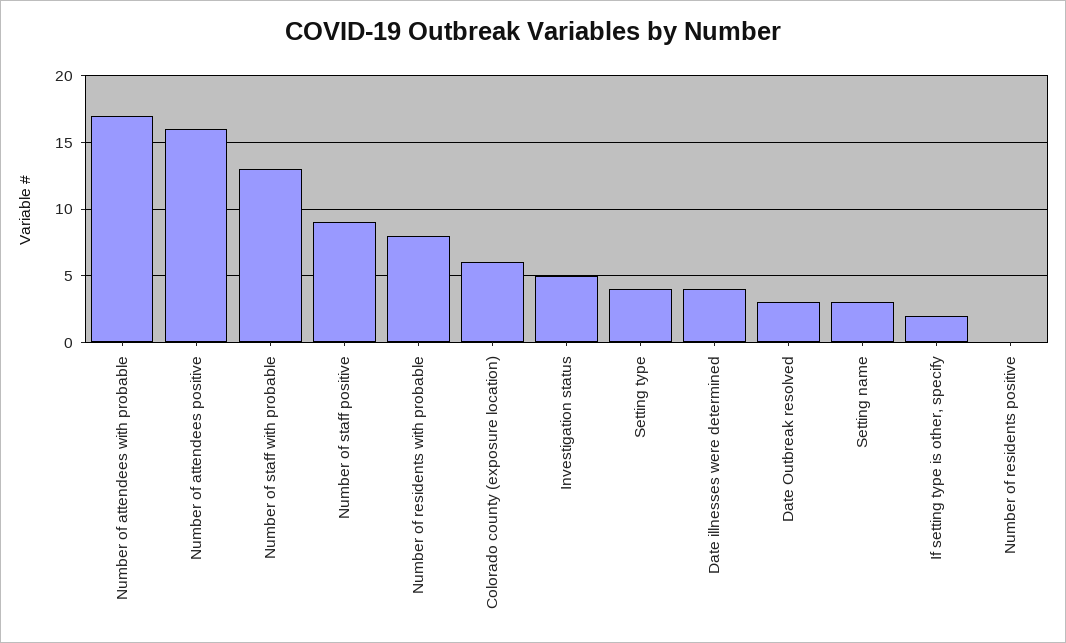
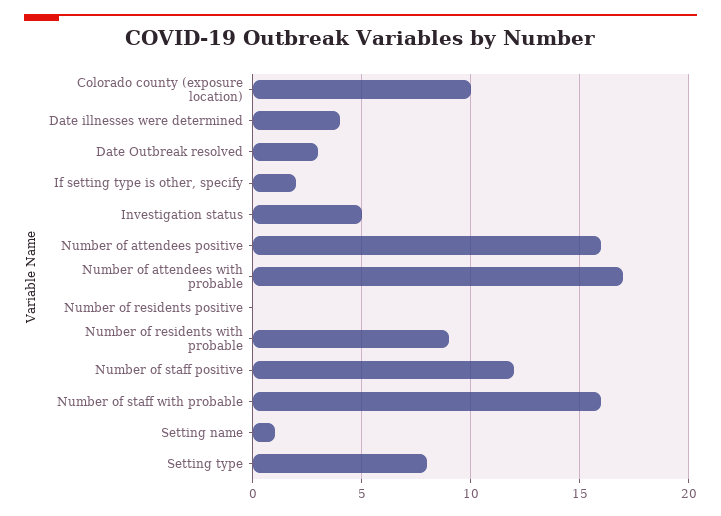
  {
    "Number of attendees with probable": 17,
    "Number of attendees positive": 16,
-   "Number of staff with probable": 13,
+   "Number of staff with probable": 16,
-   "Number of staff positive": 9,
+   "Number of staff positive": 12,
-   "Number of residents with probable": 8,
+   "Number of residents with probable": 9,
-   "Colorado county (exposure location)": 6,
+   "Colorado county (exposure location)": 10,
    "Investigation status": 5,
-   "Setting type": 4,
+   "Setting type": 8,
    "Date illnesses were determined": 4,
    "Date Outbreak resolved": 3,
-   "Setting name": 3,
+   "Setting name": 1,
    "If setting type is other, specify": 2,
    "Number of residents positive": 0
  }

